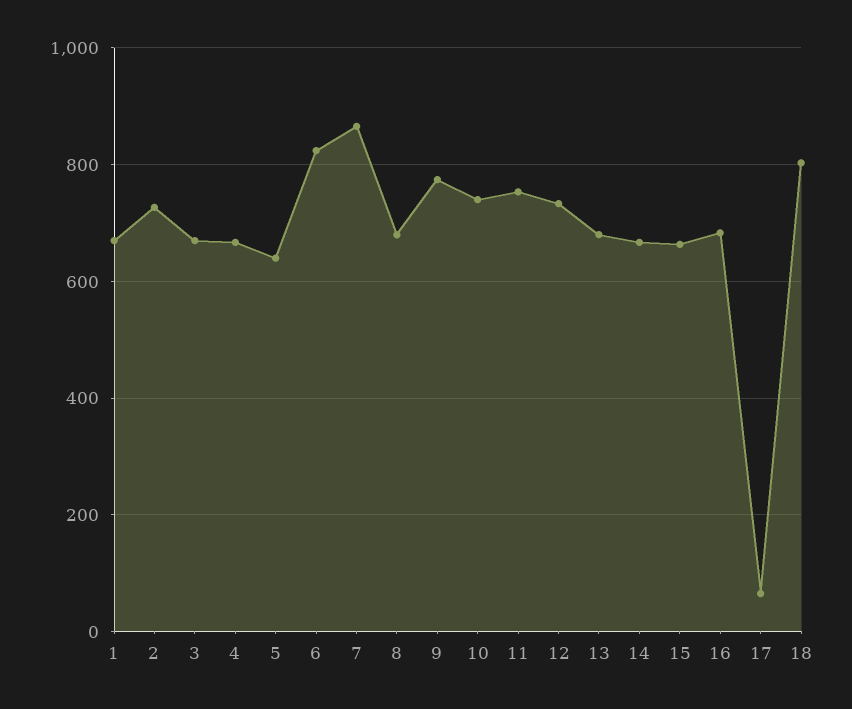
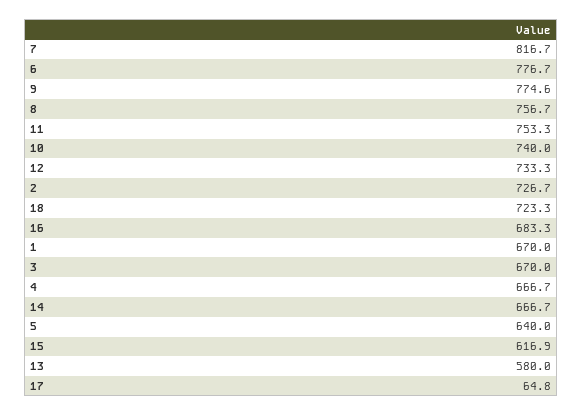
  {
    "1": 670,
    "2": 726.7,
    "3": 670,
    "4": 666.7,
    "5": 640,
-   "6": 820,
+   "6": 776.7,
-   "7": 860,
+   "7": 816.7,
-   "8": 680,
+   "8": 756.7,
    "9": 774.6,
    "10": 740,
    "11": 753.3,
    "12": 733.3,
-   "13": 680,
+   "13": 580,
    "14": 666.7,
-   "15": 660,
+   "15": 616.9,
    "16": 683.3,
    "17": 64.8,
-   "18": 800
+   "18": 723.3
  }

